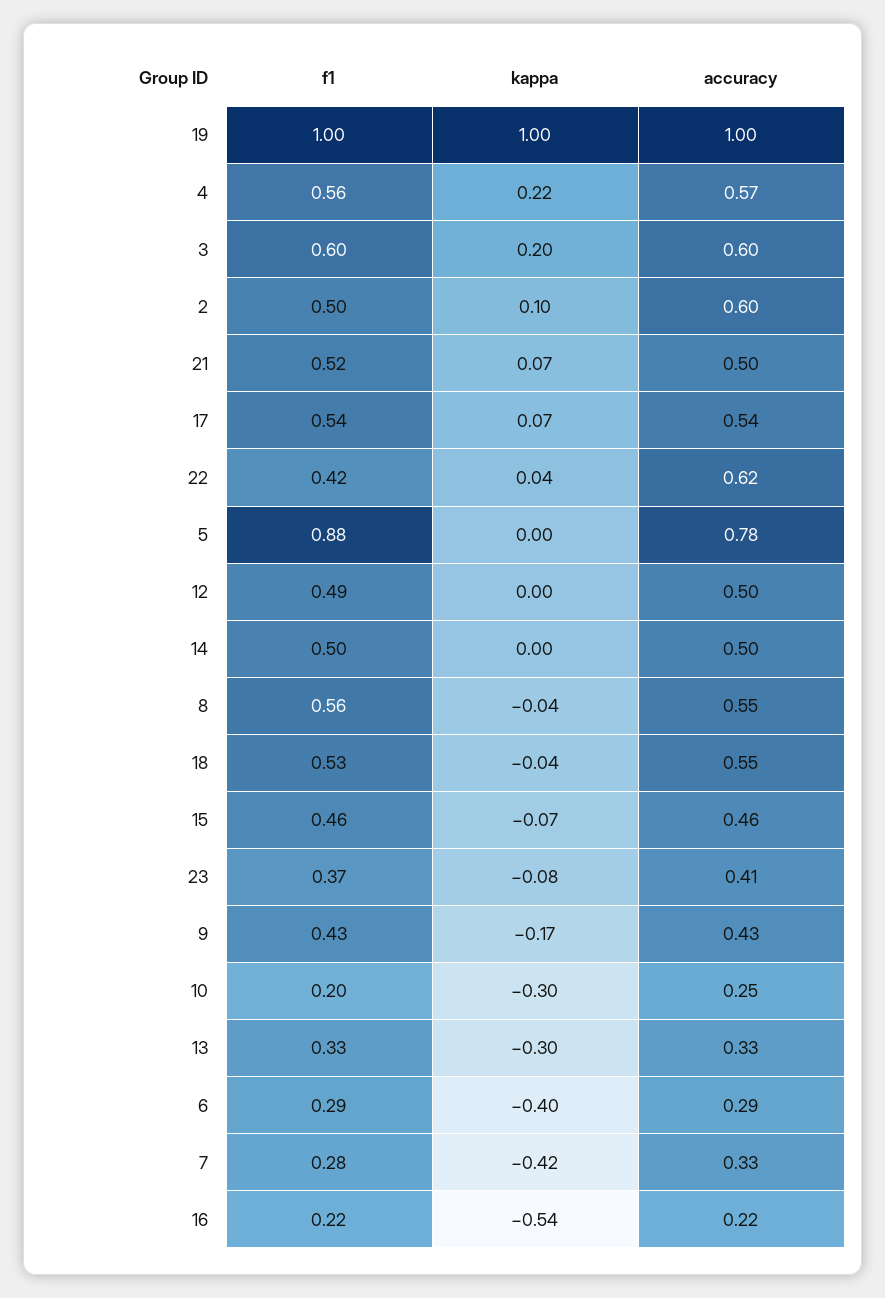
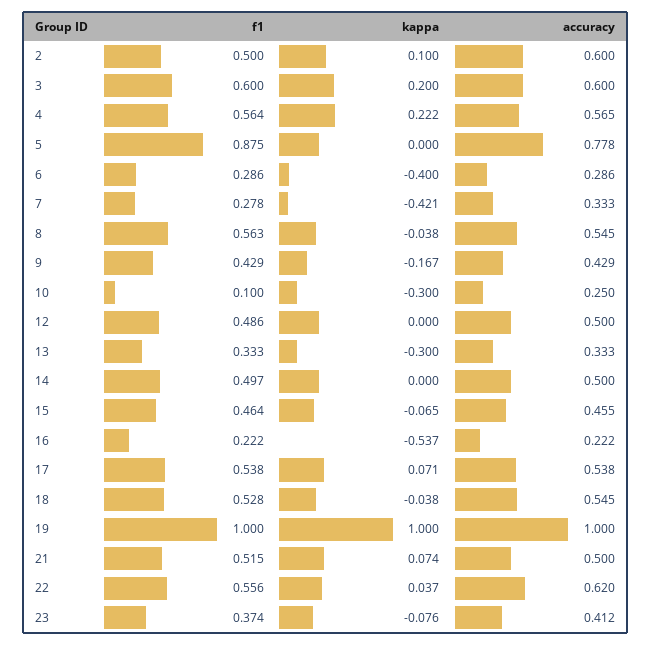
  {
    "f1": {
      "19": 1,
      "4": 0.564,
      "3": 0.6,
      "2": 0.5,
      "21": 0.515,
      "17": 0.538,
-     "22": 0.42,
+     "22": 0.556,
      "5": 0.875,
      "12": 0.486,
      "14": 0.497,
      "8": 0.563,
      "18": 0.528,
      "15": 0.464,
      "23": 0.374,
      "9": 0.429,
-     "10": 0.2,
+     "10": 0.1,
      "13": 0.333,
      "6": 0.286,
      "7": 0.278,
      "16": 0.222
    },
    "kappa": {
      "19": 1,
      "4": 0.222,
      "3": 0.2,
      "2": 0.1,
      "21": 0.074,
      "17": 0.071,
      "22": 0.037,
      "5": 0,
      "12": 0,
      "14": 0,
      "8": -0.038,
      "18": -0.038,
      "15": -0.065,
      "23": -0.076,
      "9": -0.167,
      "10": -0.3,
      "13": -0.3,
      "6": -0.4,
      "7": -0.421,
      "16": -0.537
    },
    "accuracy": {
      "19": 1,
      "4": 0.565,
      "3": 0.6,
      "2": 0.6,
      "21": 0.5,
      "17": 0.538,
      "22": 0.62,
      "5": 0.778,
      "12": 0.5,
      "14": 0.5,
      "8": 0.545,
      "18": 0.545,
      "15": 0.455,
      "23": 0.412,
      "9": 0.429,
      "10": 0.25,
      "13": 0.333,
      "6": 0.286,
      "7": 0.333,
      "16": 0.222
    }
  }

